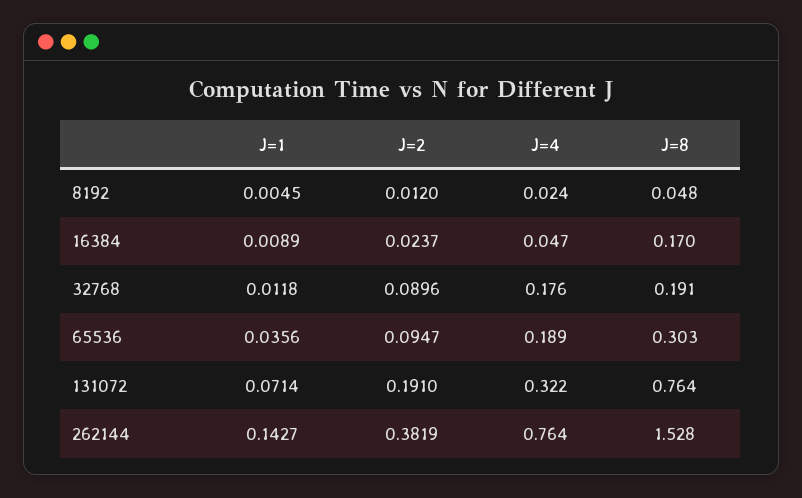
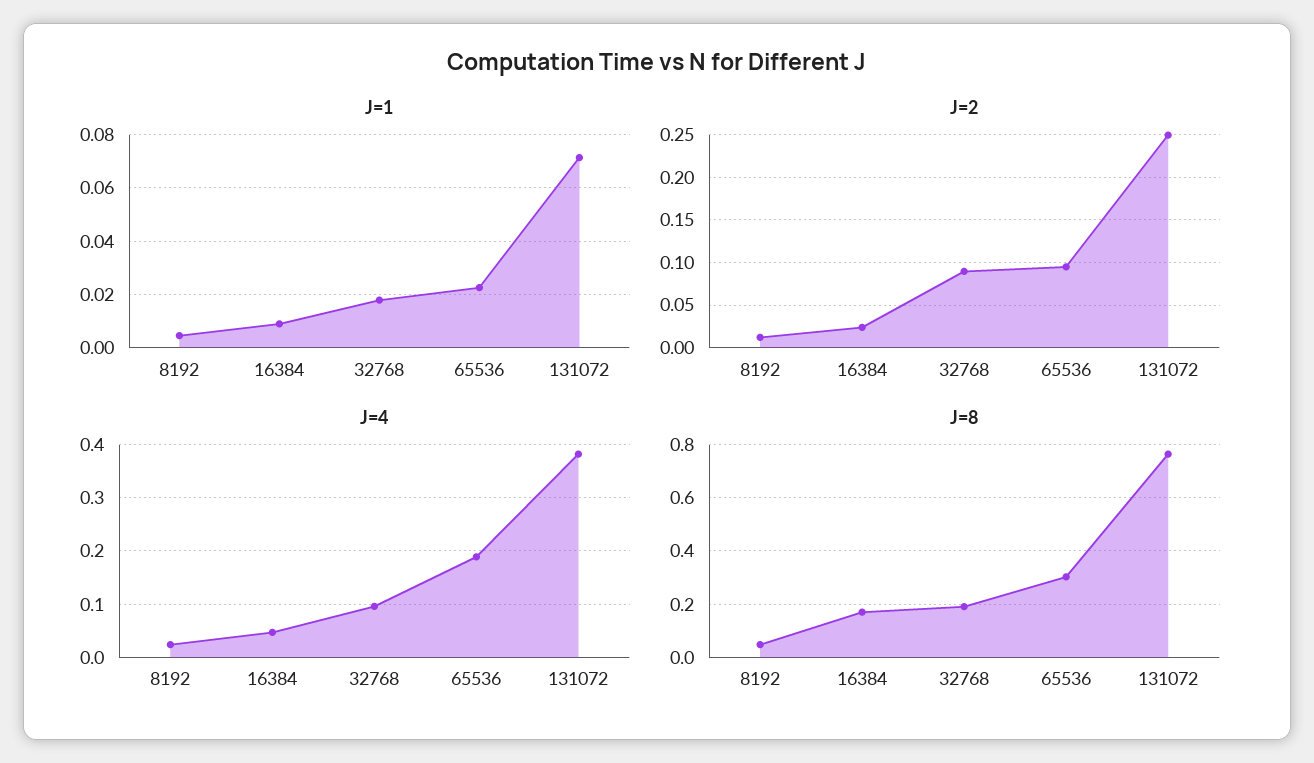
  {
    "J=1": {
      "8192": 0.0045,
      "16384": 0.0089,
-     "32768": 0.0118,
+     "32768": 0.0175,
-     "65536": 0.0356,
+     "65536": 0.0225,
-     "131072": 0.0714,
+     "131072": 0.0714
-     "262144": 0.1427
    },
    "J=2": {
      "8192": 0.012,
      "16384": 0.0237,
      "32768": 0.0896,
      "65536": 0.0947,
-     "131072": 0.191,
+     "131072": 0.25
-     "262144": 0.3819
    },
    "J=4": {
      "8192": 0.024,
      "16384": 0.047,
-     "32768": 0.176,
+     "32768": 0.1,
      "65536": 0.189,
-     "131072": 0.322,
+     "131072": 0.38
-     "262144": 0.764
    },
    "J=8": {
      "8192": 0.048,
      "16384": 0.17,
      "32768": 0.191,
      "65536": 0.303,
-     "131072": 0.764,
+     "131072": 0.764
-     "262144": 1.528
    }
  }

